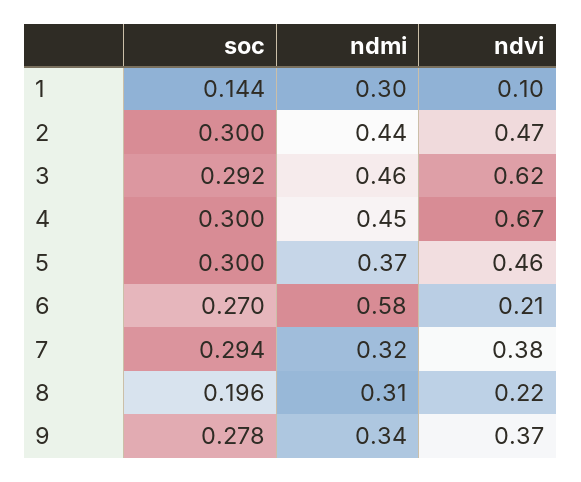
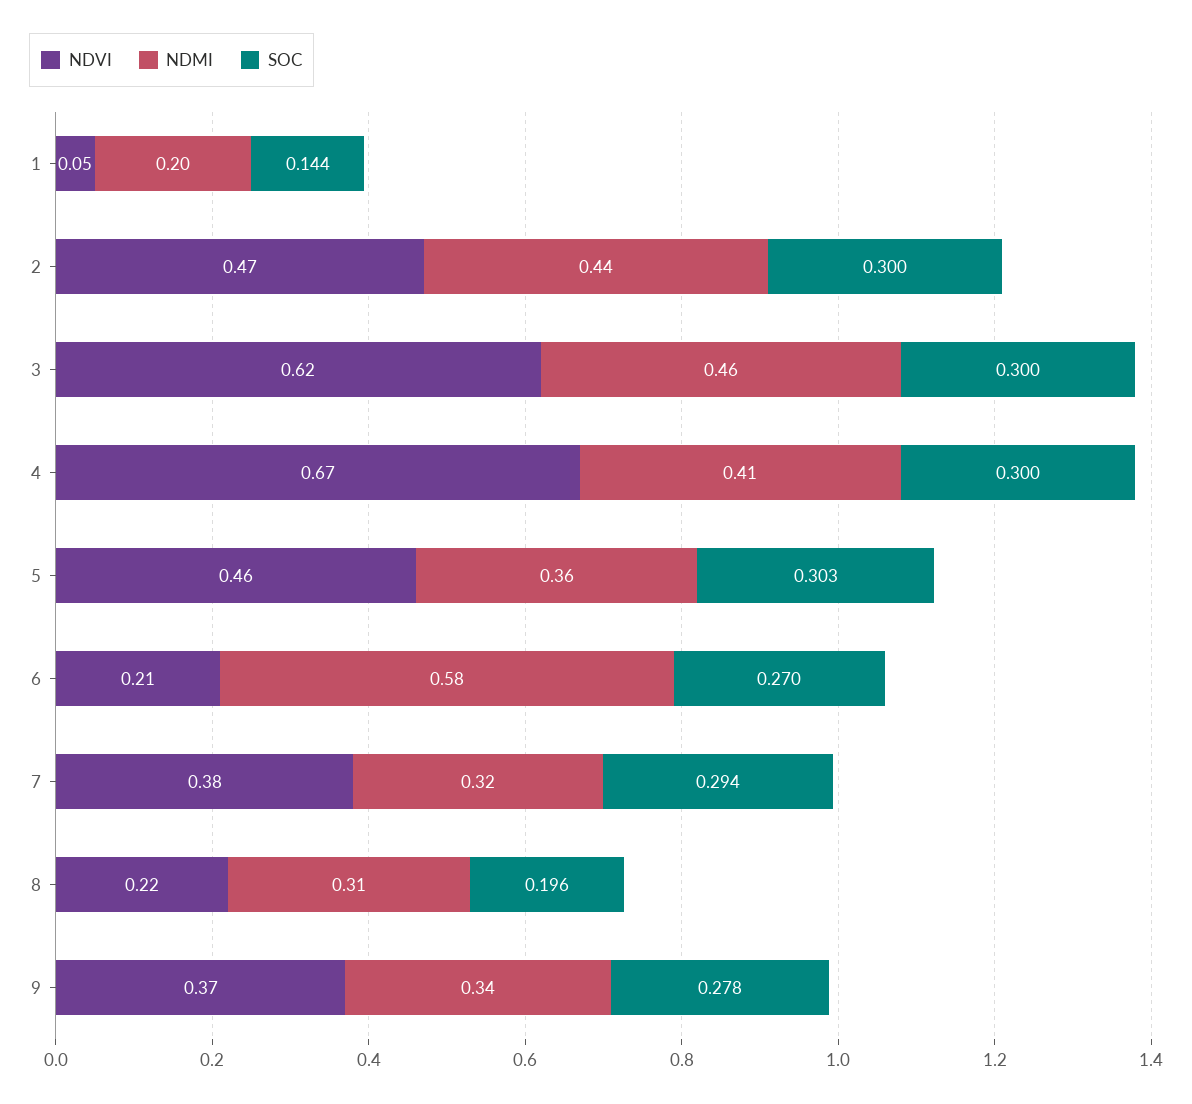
  {
    "soc": {
      "1": 0.144,
      "2": 0.3,
-     "3": 0.292,
+     "3": 0.3,
      "4": 0.3,
-     "5": 0.3,
+     "5": 0.303,
      "6": 0.27,
      "7": 0.294,
      "8": 0.196,
      "9": 0.278
    },
    "ndmi": {
-     "1": 0.3,
+     "1": 0.2,
      "2": 0.44,
      "3": 0.46,
-     "4": 0.45,
+     "4": 0.41,
-     "5": 0.37,
+     "5": 0.36,
      "6": 0.58,
      "7": 0.32,
      "8": 0.31,
      "9": 0.34
    },
    "ndvi": {
-     "1": 0.1,
+     "1": 0.05,
      "2": 0.47,
      "3": 0.62,
      "4": 0.67,
      "5": 0.46,
      "6": 0.21,
      "7": 0.38,
      "8": 0.22,
      "9": 0.37
    }
  }

